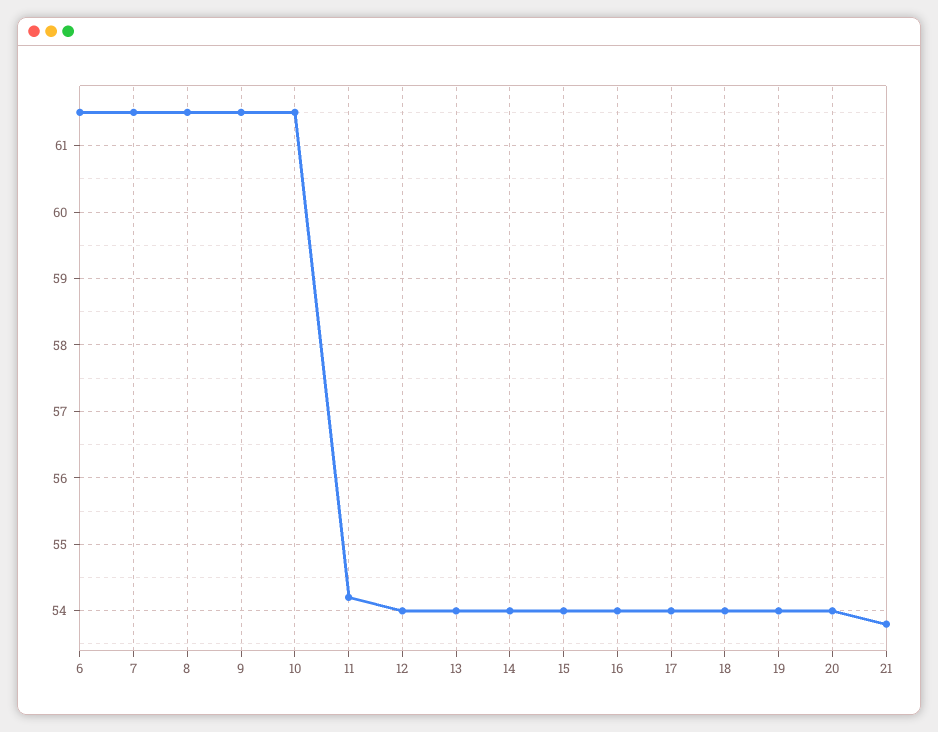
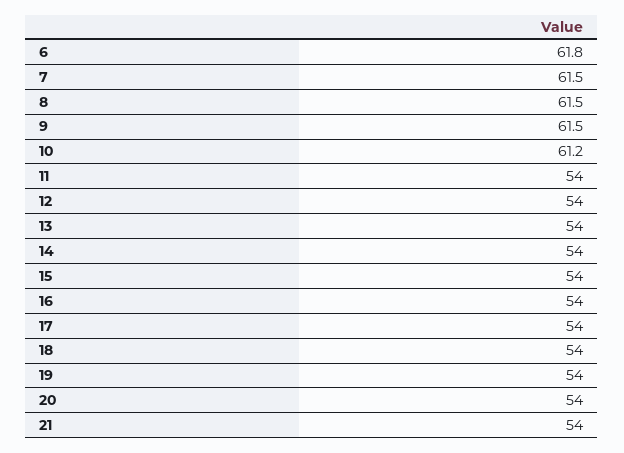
  {
-   "6": 61.5,
+   "6": 61.8,
    "7": 61.5,
    "8": 61.5,
    "9": 61.5,
-   "10": 61.5,
+   "10": 61.2,
-   "11": 54.2,
+   "11": 54,
    "12": 54,
    "13": 54,
    "14": 54,
    "15": 54,
    "16": 54,
    "17": 54,
    "18": 54,
    "19": 54,
    "20": 54,
-   "21": 53.8
+   "21": 54
  }

